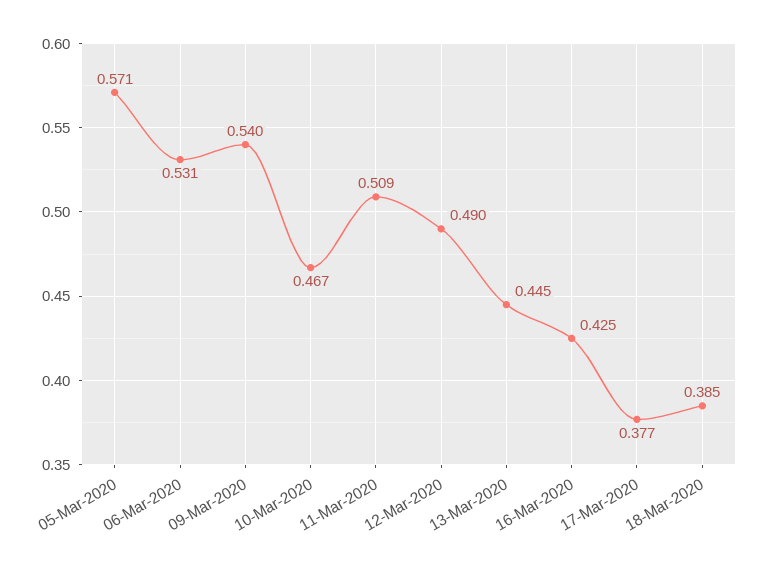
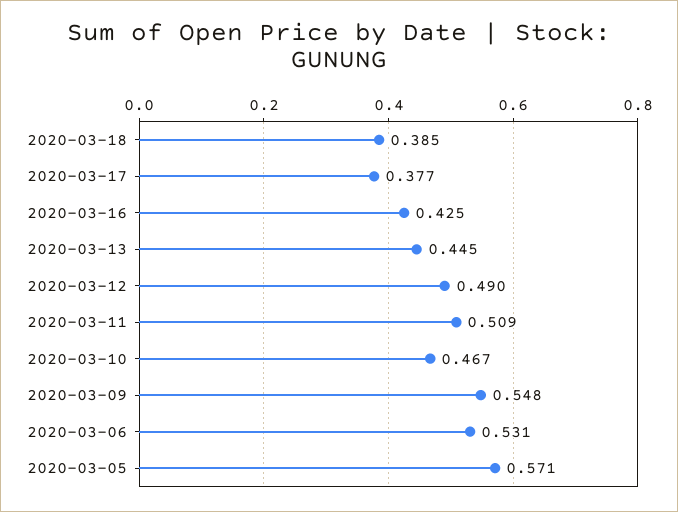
  {
    "05-Mar-2020": 0.571,
    "06-Mar-2020": 0.531,
-   "09-Mar-2020": 0.54,
+   "09-Mar-2020": 0.548,
    "10-Mar-2020": 0.467,
    "11-Mar-2020": 0.509,
    "12-Mar-2020": 0.49,
    "13-Mar-2020": 0.445,
    "16-Mar-2020": 0.425,
    "17-Mar-2020": 0.377,
    "18-Mar-2020": 0.385
  }

